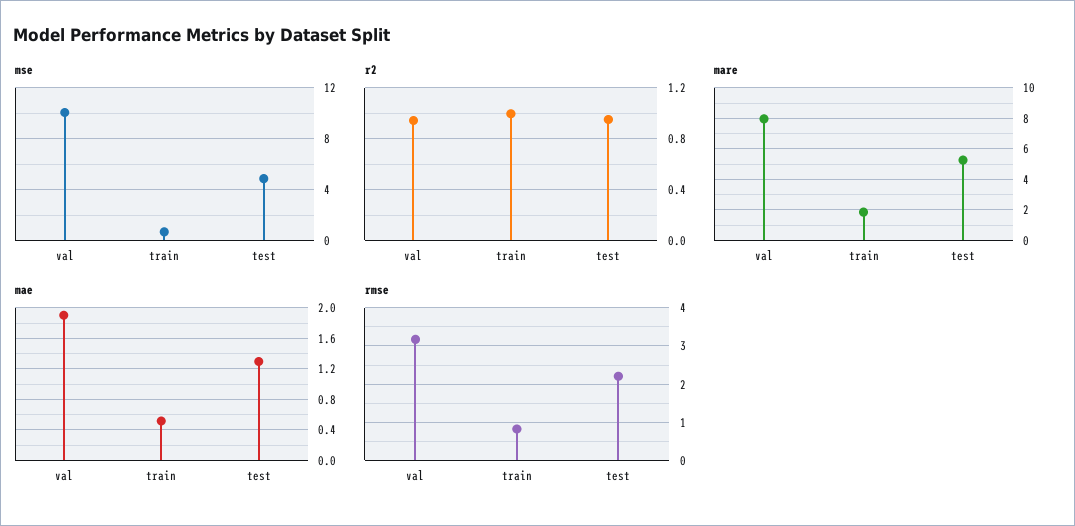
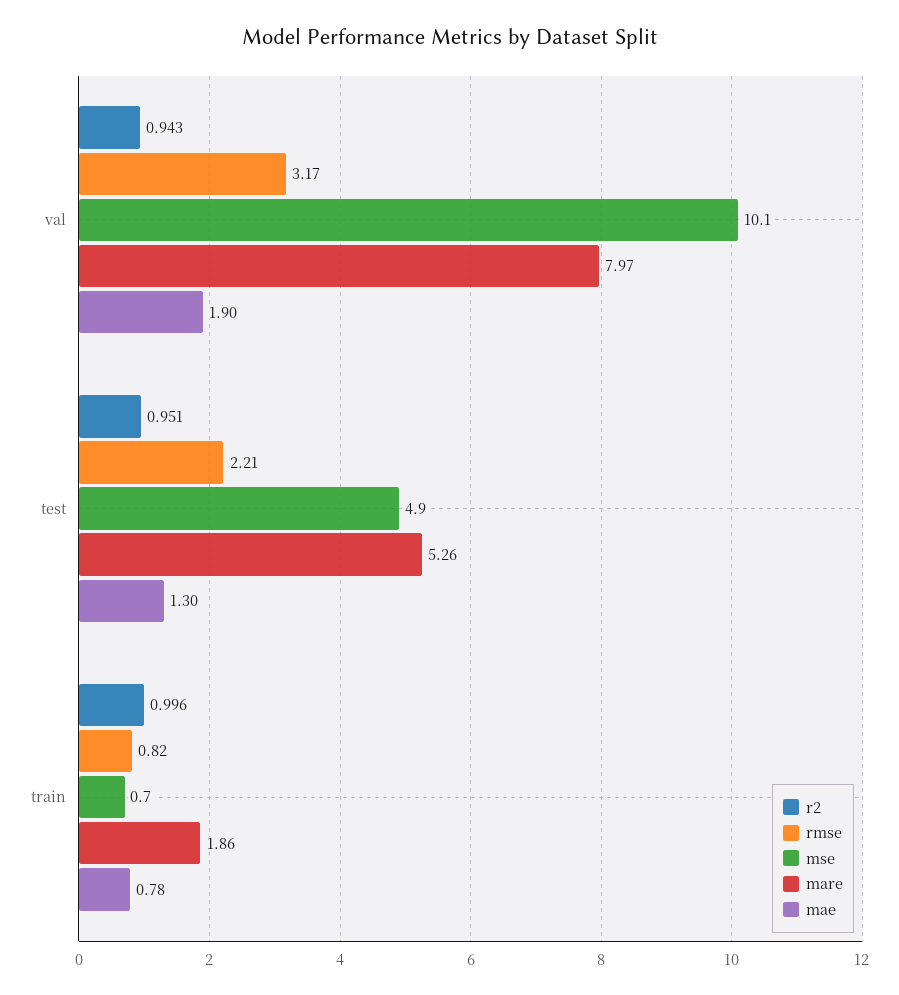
  {
    "mse": {
      "val": 10.1,
      "train": 0.7,
      "test": 4.9
    },
    "r2": {
      "val": 0.943,
      "train": 0.996,
      "test": 0.951
    },
    "mare": {
      "val": 7.97,
      "train": 1.86,
      "test": 5.26
    },
    "mae": {
      "val": 1.9,
-     "train": 0.5,
+     "train": 0.78,
      "test": 1.3
    },
    "rmse": {
      "val": 3.17,
      "train": 0.82,
      "test": 2.21
    }
  }

